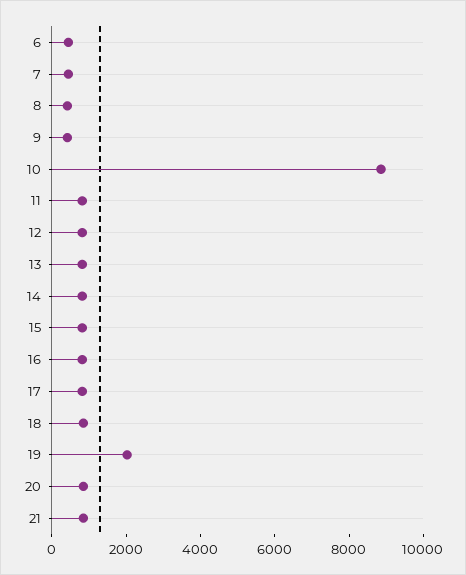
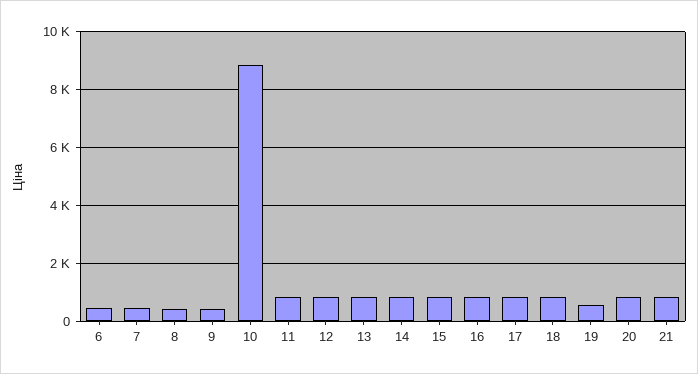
  {
    "6": 500,
    "7": 500,
    "8": 500,
    "9": 500,
    "10": 8750,
    "11": 750,
    "12": 750,
    "13": 750,
    "14": 750,
    "15": 750,
    "16": 750,
    "17": 750,
    "18": 750,
-   "19": 2000,
+   "19": 500,
    "20": 750,
    "21": 750
  }

